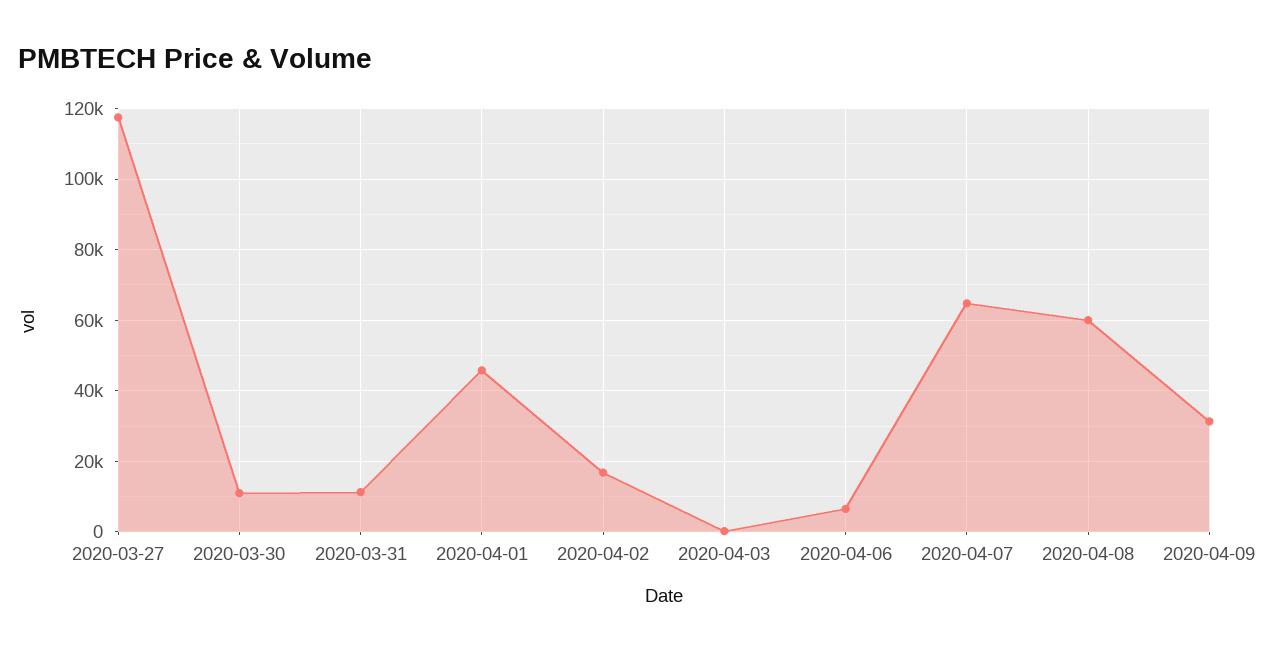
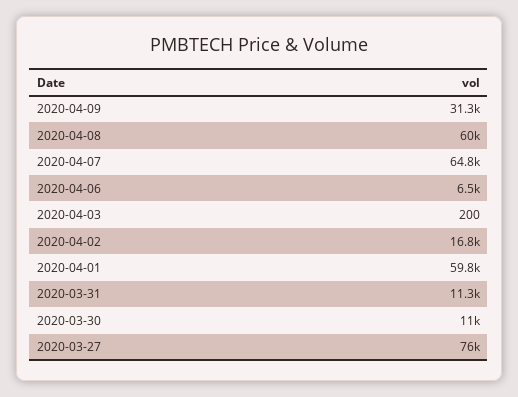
  {
-   "2020-03-27": 118000,
+   "2020-03-27": 76000,
    "2020-03-30": 11000,
    "2020-03-31": 11300,
-   "2020-04-01": 46000,
+   "2020-04-01": 59800,
    "2020-04-02": 16800,
    "2020-04-03": 200,
    "2020-04-06": 6500,
    "2020-04-07": 64800,
    "2020-04-08": 60000,
    "2020-04-09": 31300
  }

